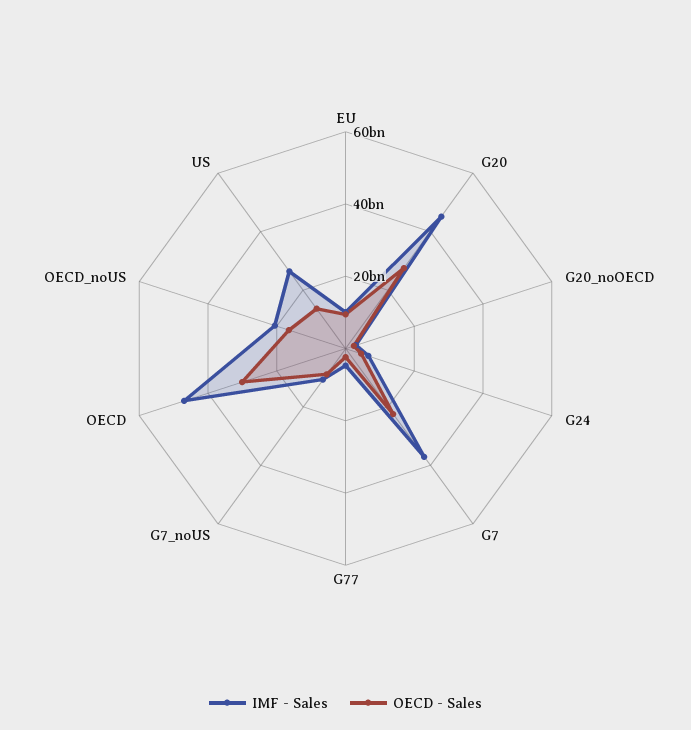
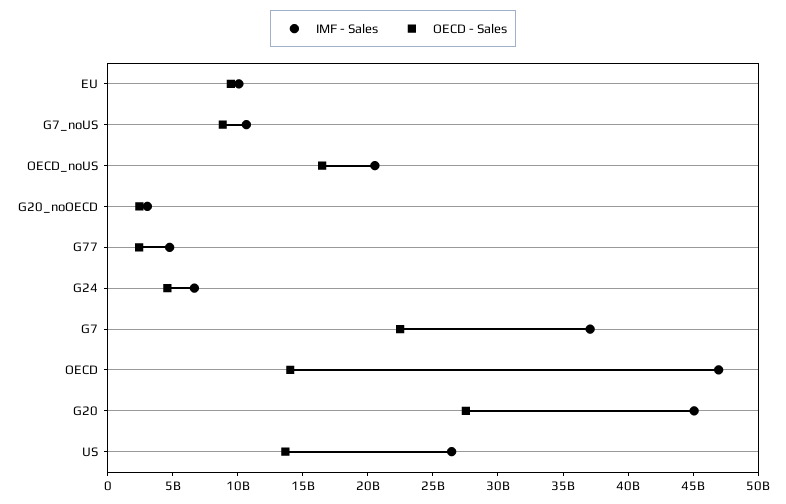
  {
    "IMF - Sales": {
      "EU": 10000000000,
      "G20": 45000000000,
      "G20_noOECD": 3000000000,
      "G24": 7000000000,
      "G7": 37000000000,
      "G77": 5000000000,
      "G7_noUS": 11000000000,
      "OECD": 47000000000,
      "OECD_noUS": 21000000000,
      "US": 26000000000
    },
    "OECD - Sales": {
      "EU": 9000000000,
      "G20": 28000000000,
      "G20_noOECD": 2000000000,
      "G24": 5000000000,
      "G7": 22000000000,
      "G77": 2000000000,
      "G7_noUS": 9000000000,
-     "OECD": 30000000000,
+     "OECD": 14000000000,
      "OECD_noUS": 16000000000,
      "US": 14000000000
    }
  }

